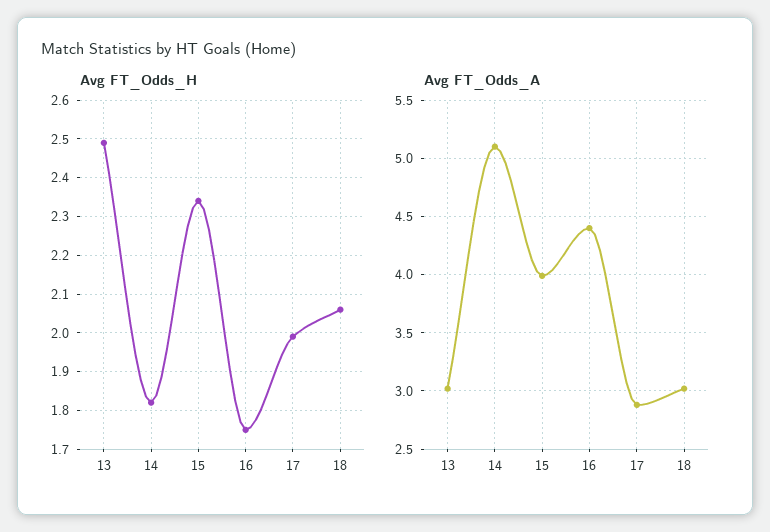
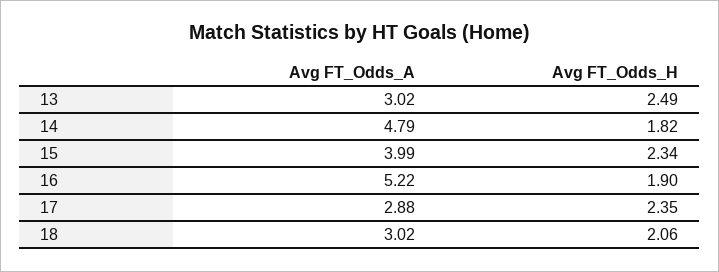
  {
    "Avg FT_Odds_H": {
      "13": 2.49,
      "14": 1.82,
      "15": 2.34,
-     "16": 1.75,
+     "16": 1.9,
-     "17": 2,
+     "17": 2.35,
      "18": 2.06
    },
    "Avg FT_Odds_A": {
      "13": 3.02,
-     "14": 5.1,
+     "14": 4.79,
      "15": 3.99,
-     "16": 4.4,
+     "16": 5.22,
      "17": 2.88,
      "18": 3.02
    }
  }

